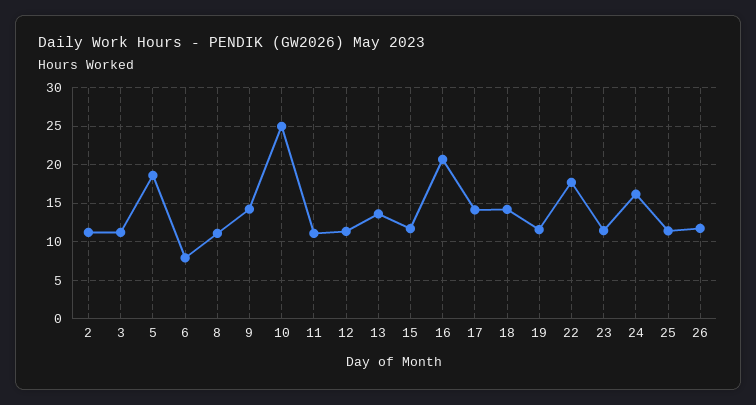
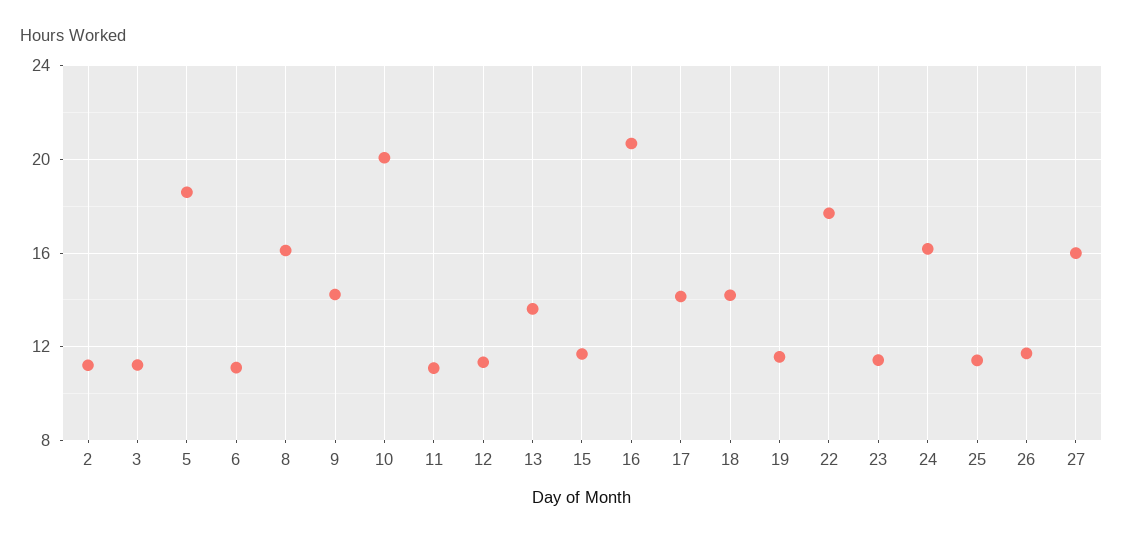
  {
    "2": 11,
    "3": 11,
    "5": 18.5,
-   "6": 8,
+   "6": 11,
-   "8": 11,
+   "8": 16,
    "9": 14,
-   "10": 25,
+   "10": 20,
    "11": 11,
    "12": 11.5,
    "13": 13.5,
    "15": 11.5,
    "16": 20.5,
    "17": 14,
    "18": 14,
    "19": 11.5,
    "22": 17.5,
    "23": 11.5,
    "24": 16,
    "25": 11.5,
-   "26": 11.5
+   "26": 11.5,
+   "27": 16
  }

